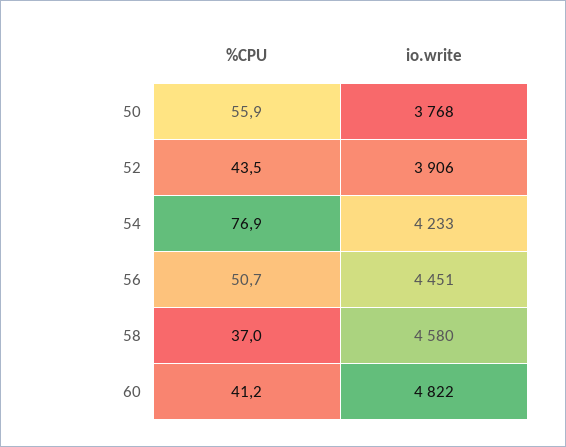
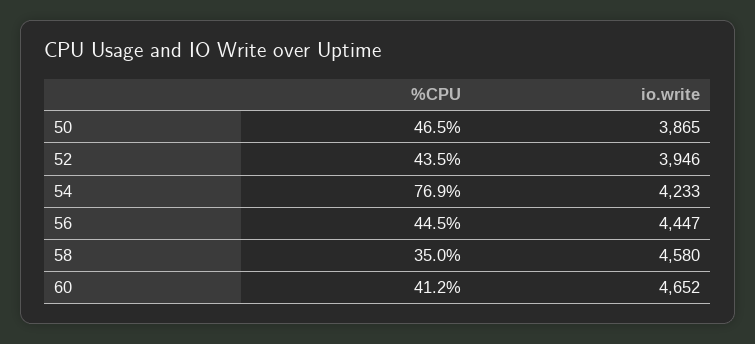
  {
    "%CPU": {
-     "50": 55.9,
+     "50": 46.5,
      "52": 43.5,
      "54": 76.9,
-     "56": 50.7,
+     "56": 44.5,
-     "58": 37,
+     "58": 35,
      "60": 41.2
    },
    "io.write": {
-     "50": 3768,
+     "50": 3865,
-     "52": 3906,
+     "52": 3946,
      "54": 4233,
-     "56": 4451,
+     "56": 4447,
      "58": 4580,
-     "60": 4822
+     "60": 4652
    }
  }

